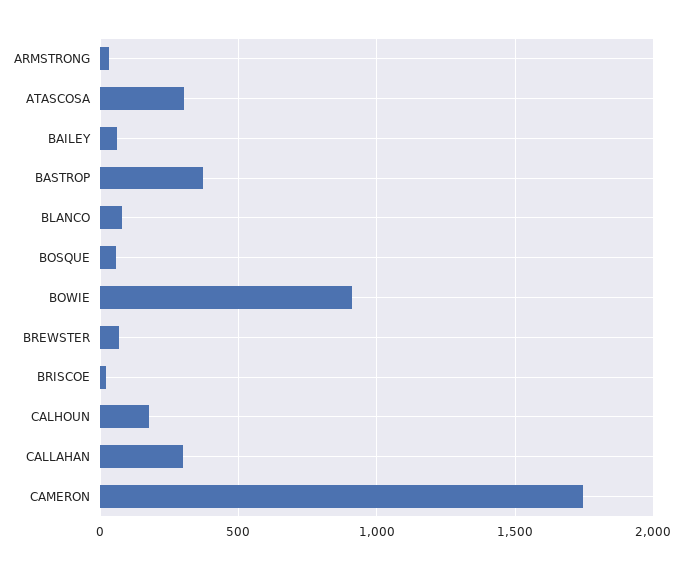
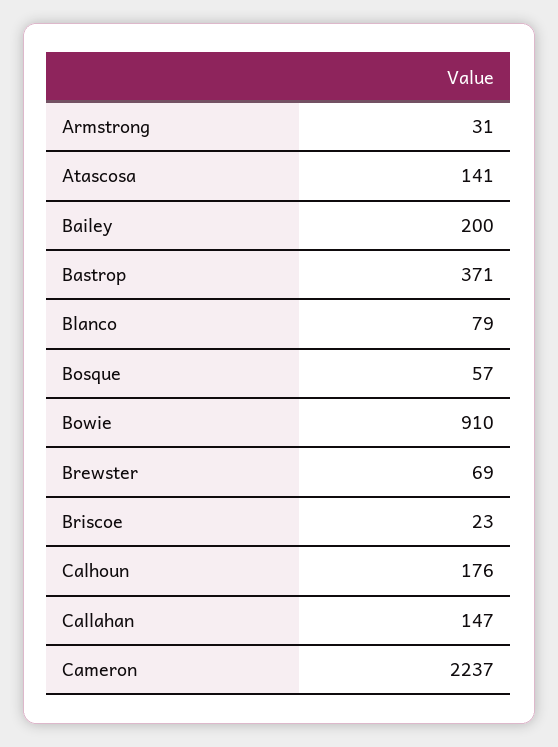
  {
    "ARMSTRONG": 31,
-   "ATASCOSA": 300,
+   "ATASCOSA": 141,
-   "BAILEY": 50,
+   "BAILEY": 200,
    "BASTROP": 371,
    "BLANCO": 79,
    "BOSQUE": 57,
    "BOWIE": 910,
    "BREWSTER": 69,
    "BRISCOE": 23,
    "CALHOUN": 176,
-   "CALLAHAN": 300,
+   "CALLAHAN": 147,
-   "CAMERON": 1750
+   "CAMERON": 2237
  }

